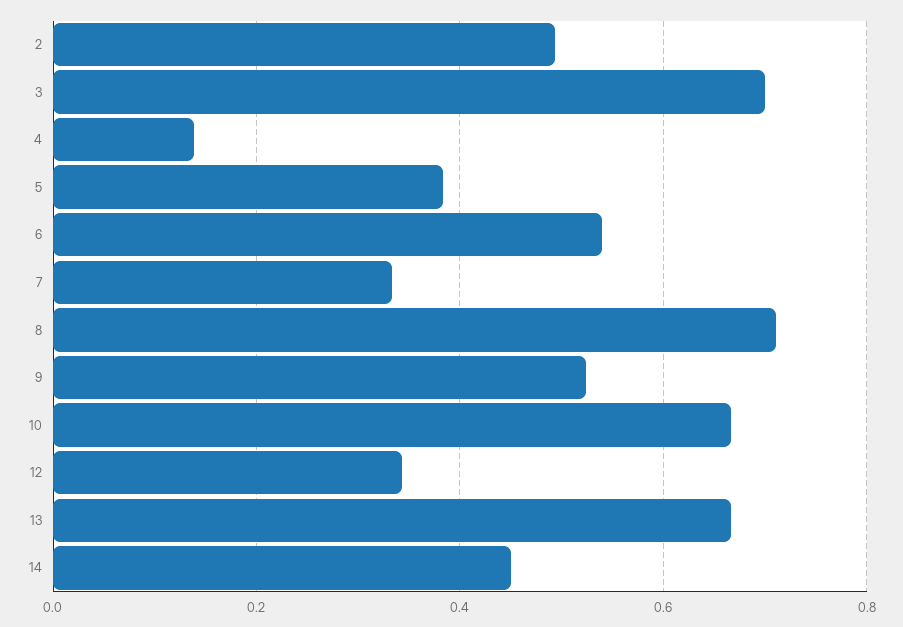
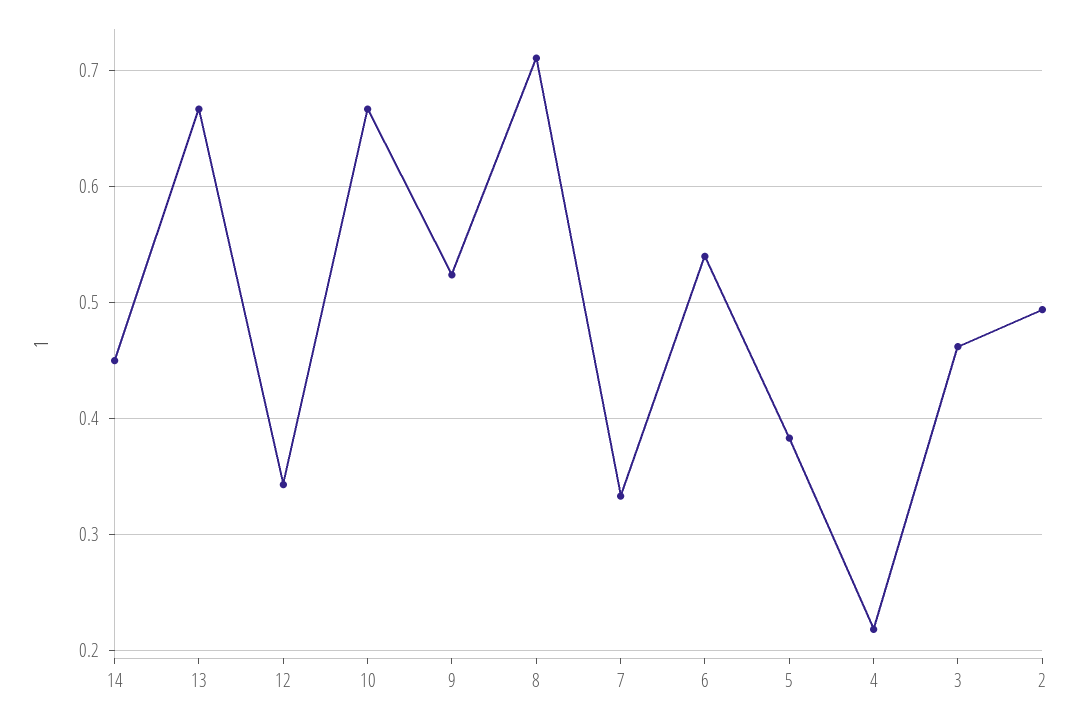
  {
    "2": 0.49,
-   "3": 0.7,
+   "3": 0.46,
-   "4": 0.14,
+   "4": 0.22,
    "5": 0.38,
    "6": 0.54,
    "7": 0.33,
    "8": 0.71,
    "9": 0.52,
    "10": 0.67,
    "12": 0.34,
    "13": 0.67,
    "14": 0.45
  }

